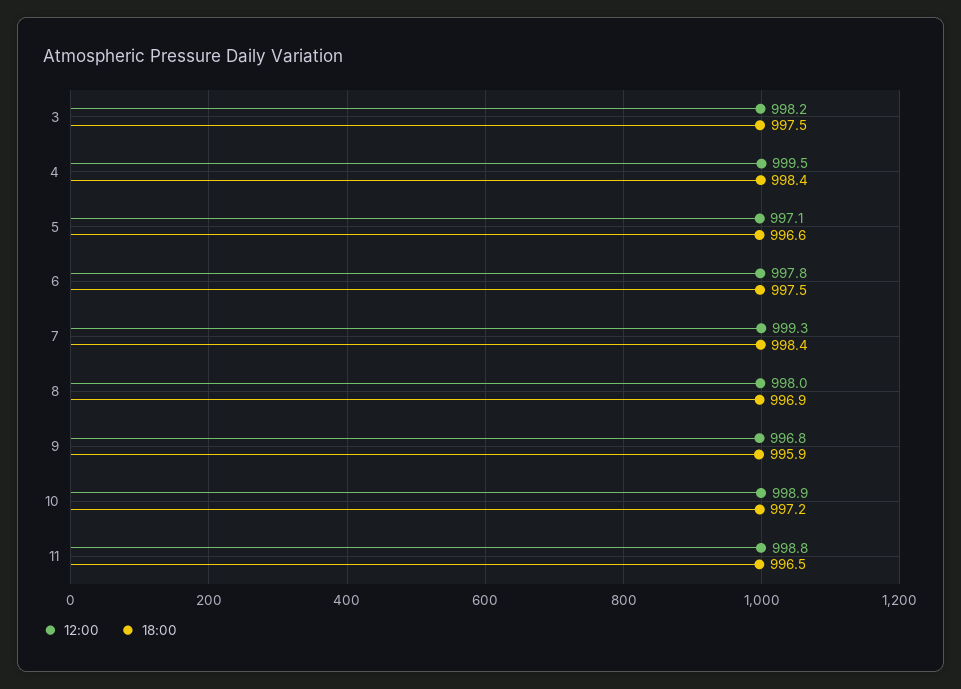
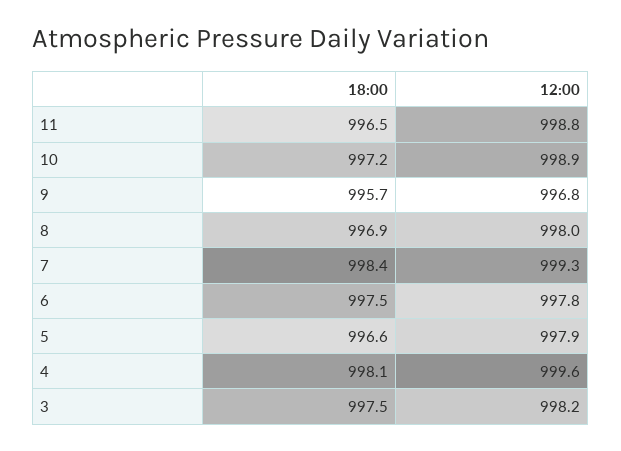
  {
    "12:00": {
      "3": 998.2,
-     "4": 999.5,
+     "4": 999.6,
-     "5": 997.1,
+     "5": 997.9,
      "6": 997.8,
      "7": 999.3,
      "8": 998,
      "9": 996.8,
      "10": 998.9,
      "11": 998.8
    },
    "18:00": {
      "3": 997.5,
-     "4": 998.4,
+     "4": 998.1,
      "5": 996.6,
      "6": 997.5,
      "7": 998.4,
      "8": 996.9,
-     "9": 995.9,
+     "9": 995.7,
      "10": 997.2,
      "11": 996.5
    }
  }

